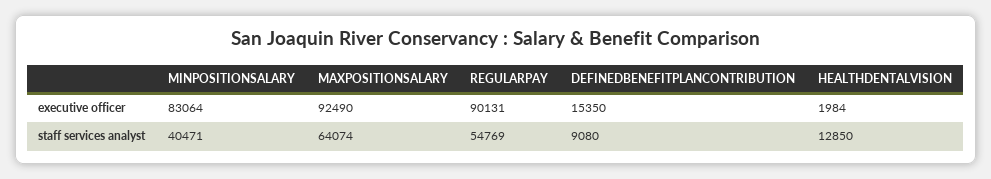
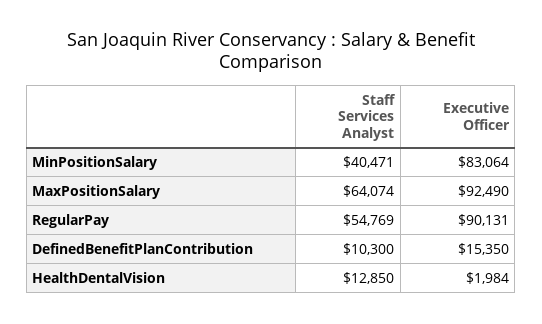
  {
    "MINPOSITIONSALARY": {
      "executive officer": 83064,
      "staff services analyst": 40471
    },
    "MAXPOSITIONSALARY": {
      "executive officer": 92490,
      "staff services analyst": 64074
    },
    "REGULARPAY": {
      "executive officer": 90131,
      "staff services analyst": 54769
    },
    "DEFINEDBENEFITPLANCONTRIBUTION": {
      "executive officer": 15350,
-     "staff services analyst": 9080
+     "staff services analyst": 10300
    },
    "HEALTHDENTALVISION": {
      "executive officer": 1984,
      "staff services analyst": 12850
    }
  }

